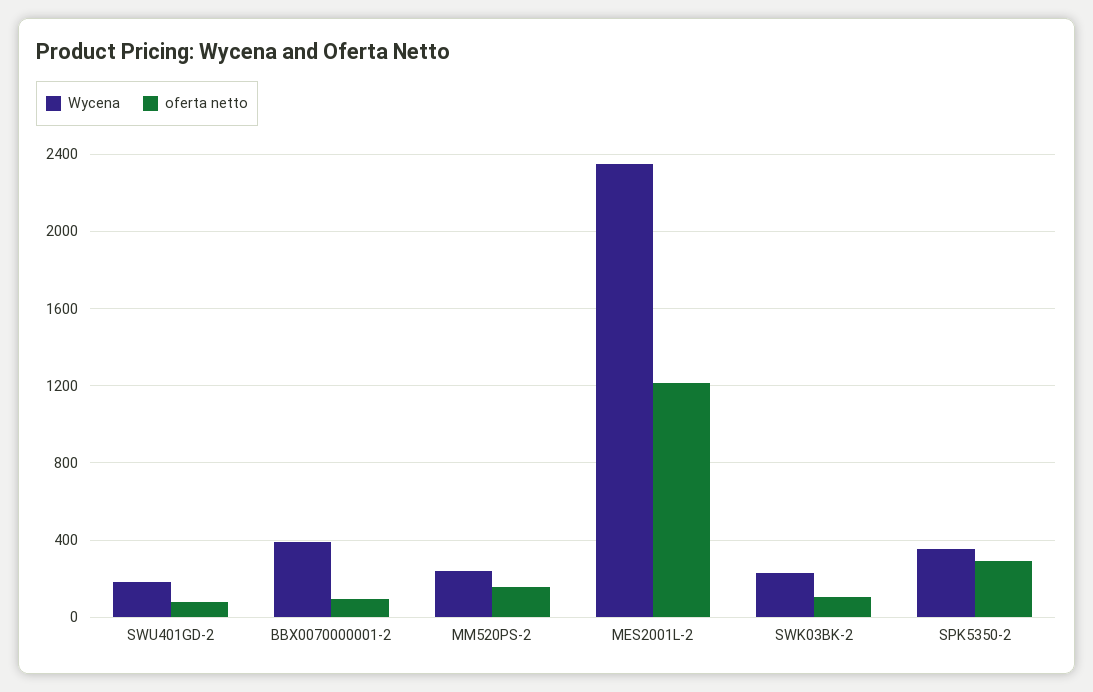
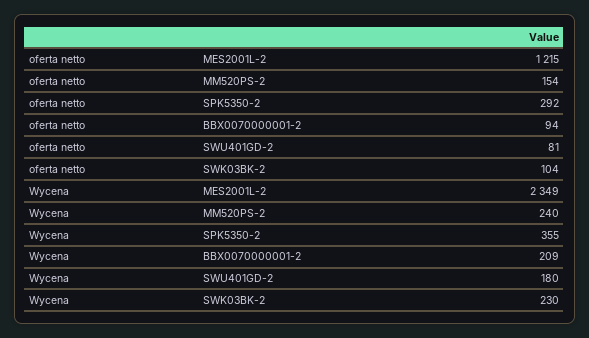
  {
    "Wycena": {
      "SWU401GD-2": 180,
-     "BBX0070000001-2": 400,
+     "BBX0070000001-2": 209,
      "MM520PS-2": 240,
      "MES2001L-2": 2349,
      "SWK03BK-2": 230,
      "SPK5350-2": 355
    },
    "oferta netto": {
      "SWU401GD-2": 81,
      "BBX0070000001-2": 94,
      "MM520PS-2": 154,
      "MES2001L-2": 1215,
      "SWK03BK-2": 104,
      "SPK5350-2": 292
    }
  }

